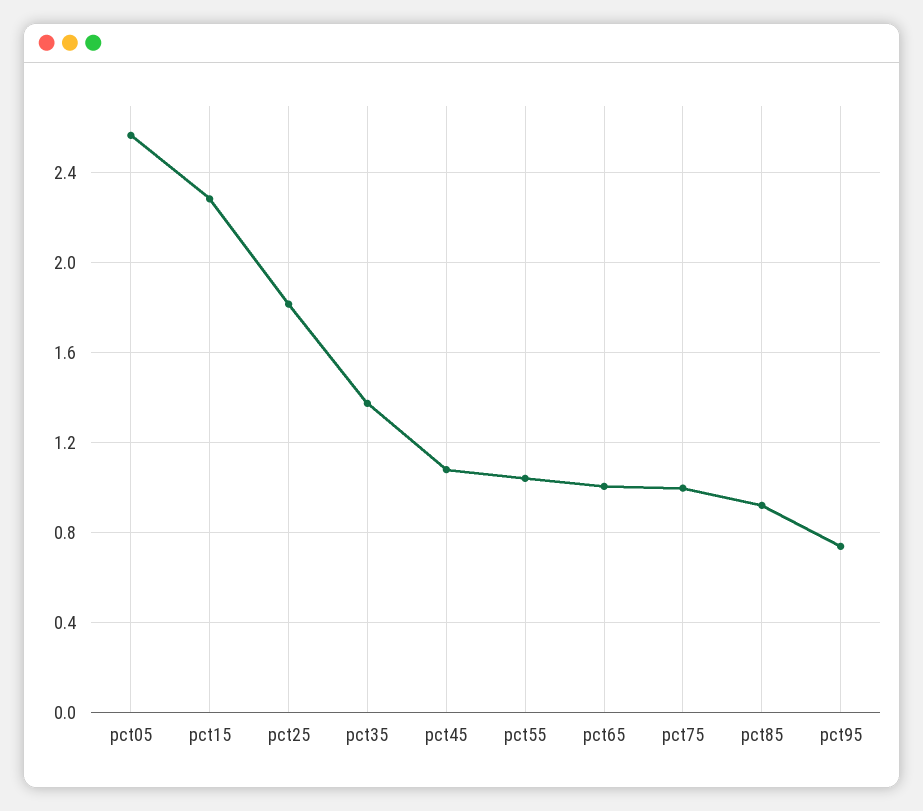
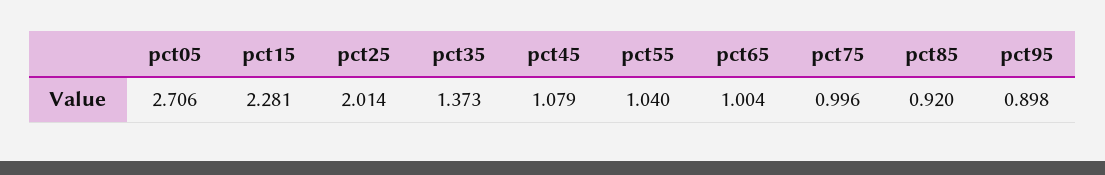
  {
-   "pct05": 2.55,
+   "pct05": 2.706,
    "pct15": 2.281,
-   "pct25": 1.8,
+   "pct25": 2.014,
    "pct35": 1.373,
    "pct45": 1.079,
    "pct55": 1.04,
    "pct65": 1.004,
    "pct75": 0.996,
    "pct85": 0.92,
-   "pct95": 0.75
+   "pct95": 0.898
  }

